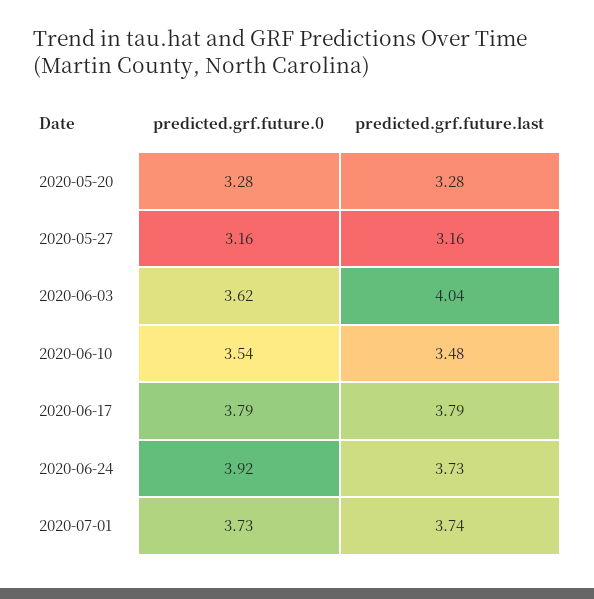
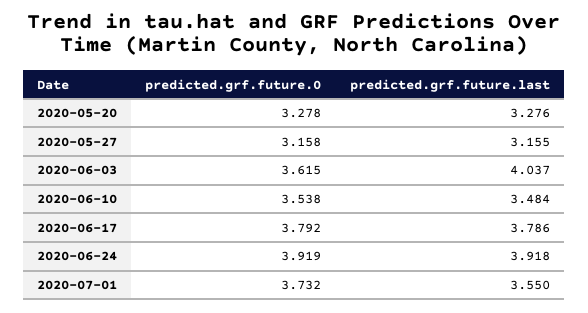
  {
    "predicted.grf.future.0": {
      "2020-05-20": 3.278,
      "2020-05-27": 3.158,
      "2020-06-03": 3.615,
      "2020-06-10": 3.538,
      "2020-06-17": 3.792,
      "2020-06-24": 3.919,
      "2020-07-01": 3.732
    },
    "predicted.grf.future.last": {
      "2020-05-20": 3.276,
      "2020-05-27": 3.155,
      "2020-06-03": 4.037,
      "2020-06-10": 3.484,
      "2020-06-17": 3.786,
-     "2020-06-24": 3.73,
+     "2020-06-24": 3.918,
-     "2020-07-01": 3.74
+     "2020-07-01": 3.55
    }
  }

